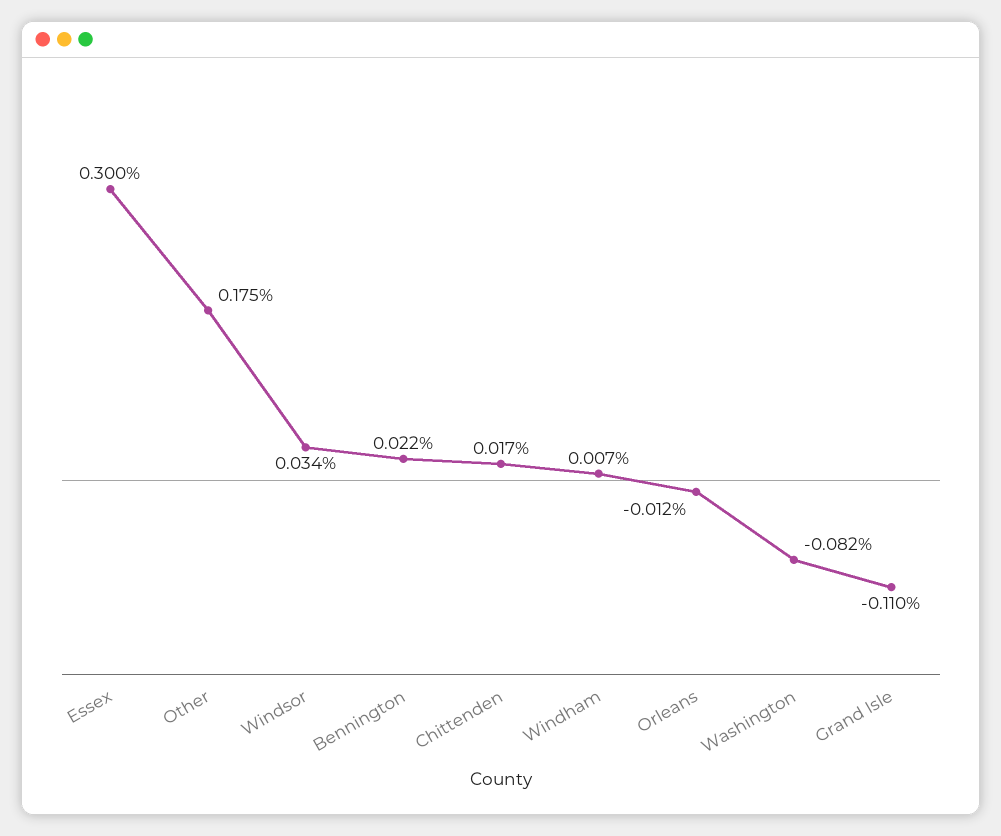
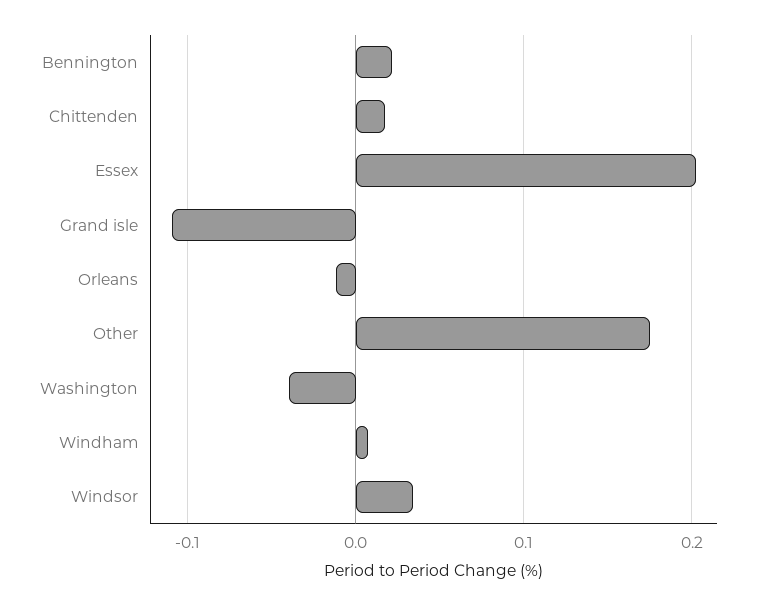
  {
-   "Essex": 0.3,
+   "Essex": 0.2,
    "Other": 0.175,
    "Windsor": 0.034,
    "Bennington": 0.022,
    "Chittenden": 0.017,
    "Windham": 0.007,
    "Orleans": -0.012,
-   "Washington": -0.082,
+   "Washington": -0.04,
    "Grand Isle": -0.11
  }

